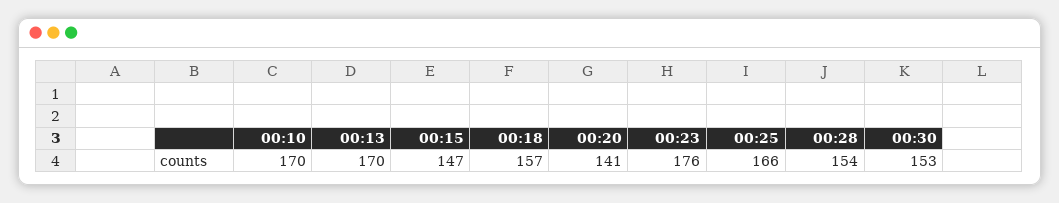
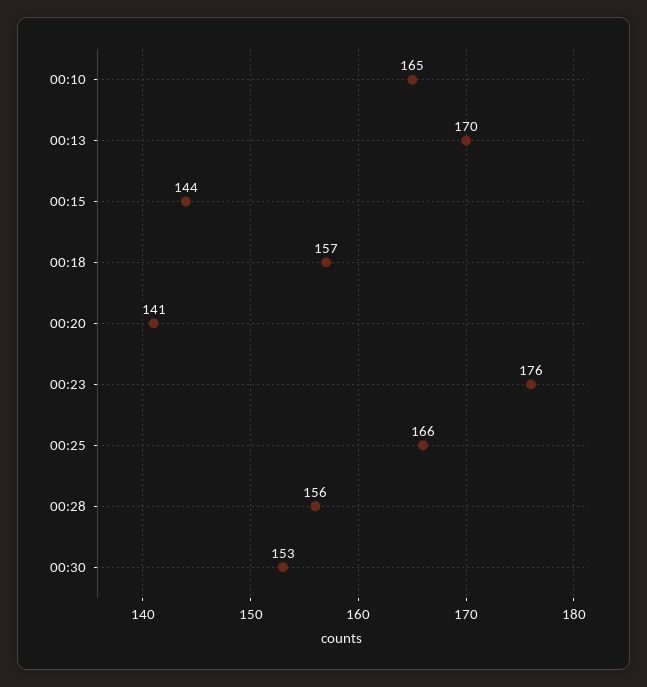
  {
-   "00:10": 170,
+   "00:10": 165,
    "00:13": 170,
-   "00:15": 147,
+   "00:15": 144,
    "00:18": 157,
    "00:20": 141,
    "00:23": 176,
    "00:25": 166,
-   "00:28": 154,
+   "00:28": 156,
    "00:30": 153
  }

